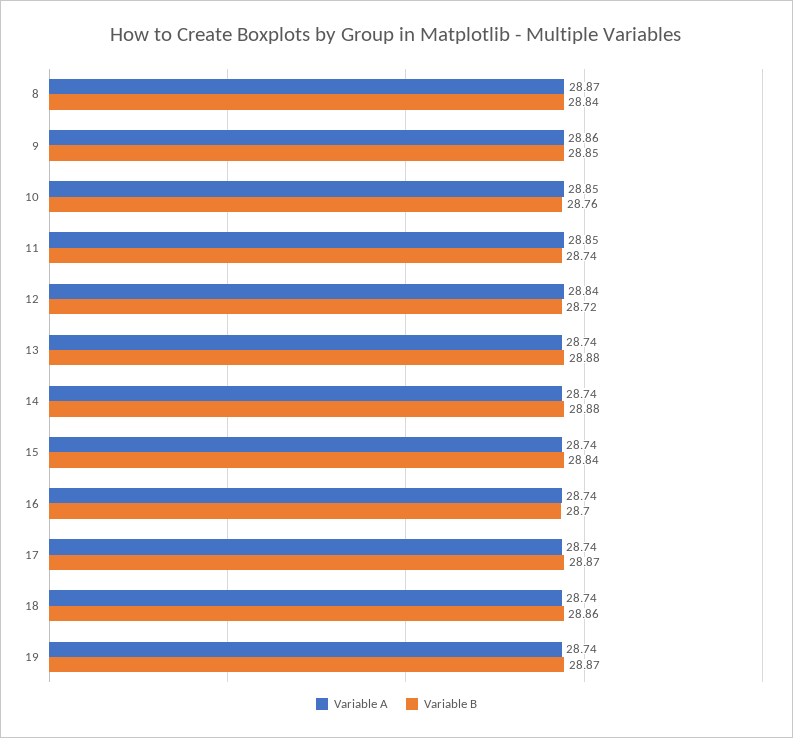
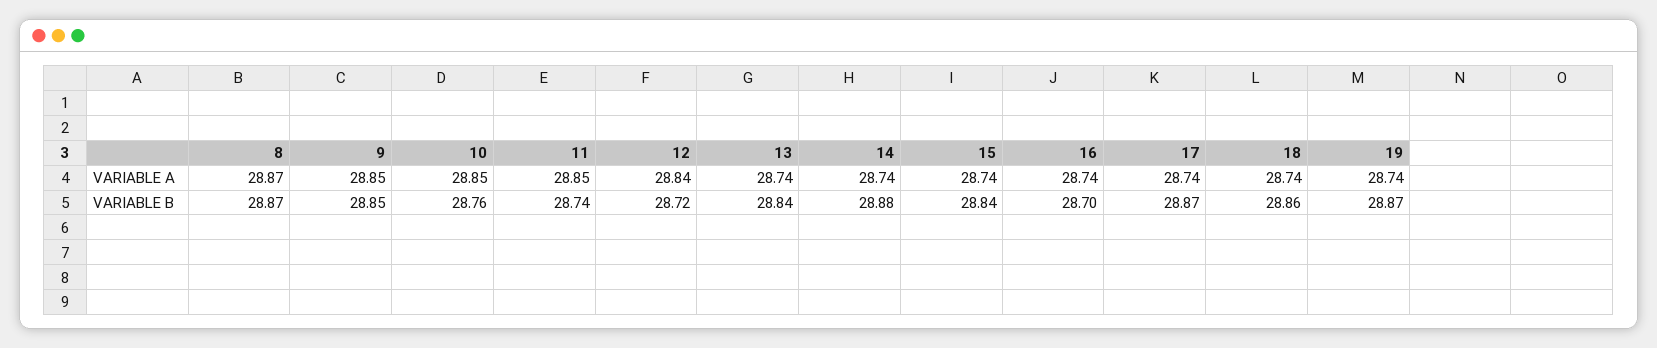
  {
    "Variable A": {
      "8": 28.87,
-     "9": 28.86,
+     "9": 28.85,
      "10": 28.85,
      "11": 28.85,
      "12": 28.84,
      "13": 28.74,
      "14": 28.74,
      "15": 28.74,
      "16": 28.74,
      "17": 28.74,
      "18": 28.74,
      "19": 28.74
    },
    "Variable B": {
-     "8": 28.84,
+     "8": 28.87,
      "9": 28.85,
      "10": 28.76,
      "11": 28.74,
      "12": 28.72,
-     "13": 28.88,
+     "13": 28.84,
      "14": 28.88,
      "15": 28.84,
      "16": 28.7,
      "17": 28.87,
      "18": 28.86,
      "19": 28.87
    }
  }

